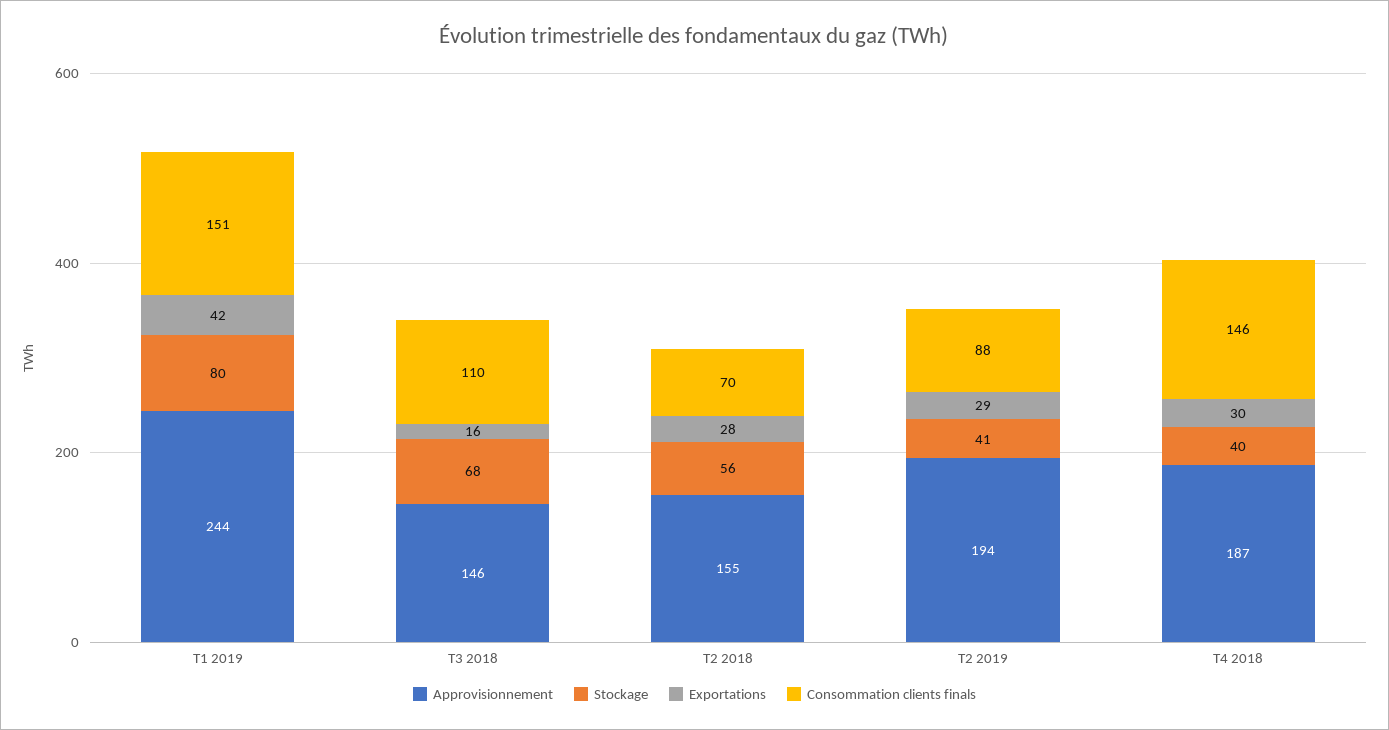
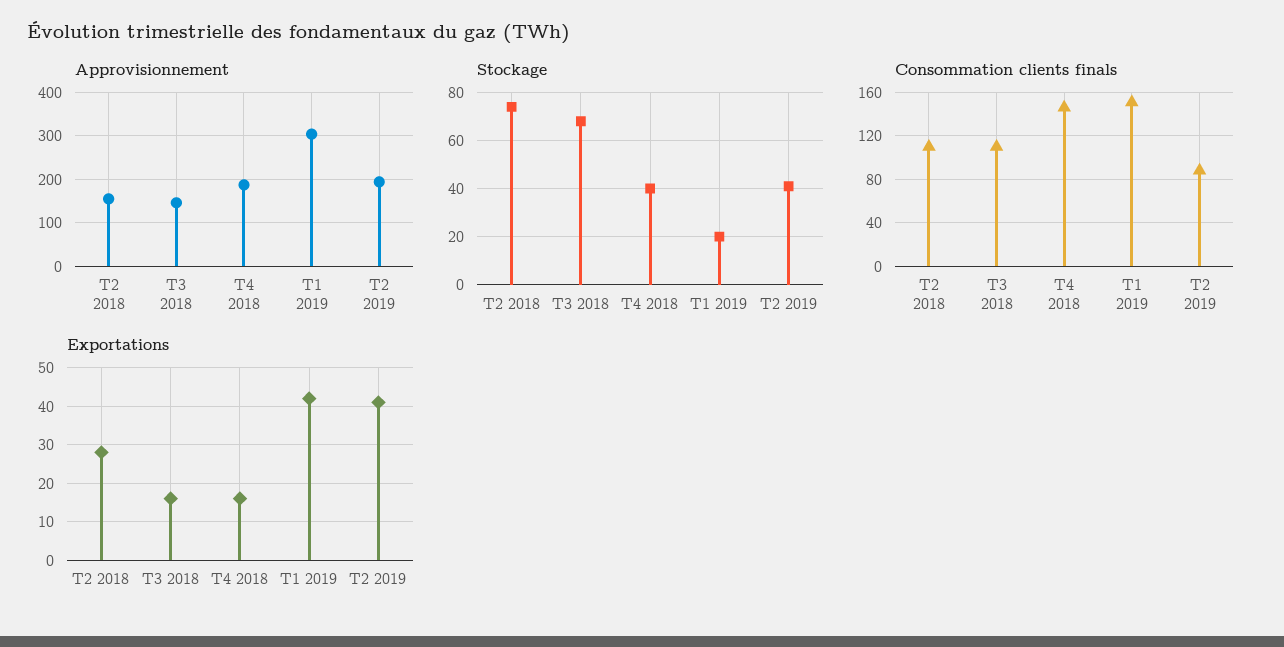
  {
    "Approvisionnement": {
-     "T1 2019": 244,
+     "T1 2019": 300,
      "T3 2018": 146,
      "T2 2018": 155,
      "T2 2019": 194,
      "T4 2018": 187
    },
    "Stockage": {
-     "T1 2019": 80,
+     "T1 2019": 20,
      "T3 2018": 68,
-     "T2 2018": 56,
+     "T2 2018": 75,
      "T2 2019": 41,
      "T4 2018": 40
    },
    "Exportations": {
      "T1 2019": 42,
      "T3 2018": 16,
      "T2 2018": 28,
-     "T2 2019": 29,
+     "T2 2019": 40,
-     "T4 2018": 30
+     "T4 2018": 15
    },
    "Consommation clients finals": {
      "T1 2019": 151,
      "T3 2018": 110,
-     "T2 2018": 70,
+     "T2 2018": 110,
      "T2 2019": 88,
      "T4 2018": 146
    }
  }

